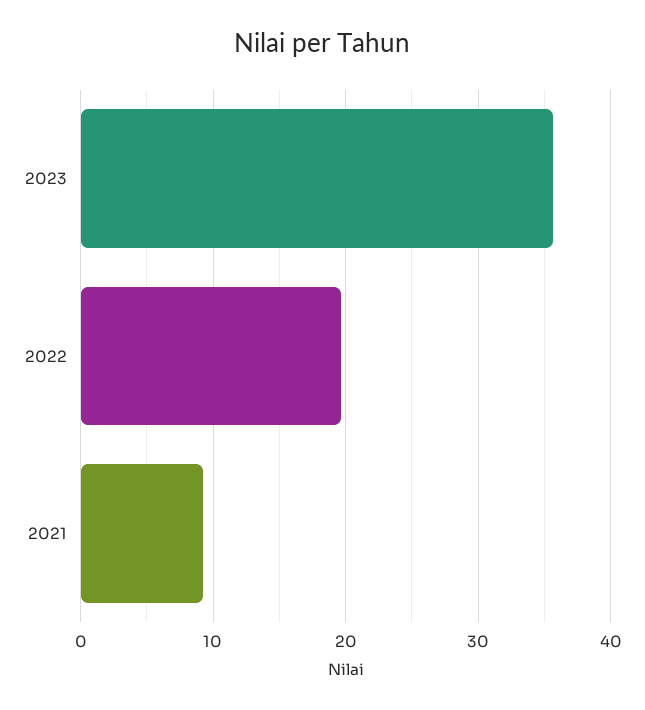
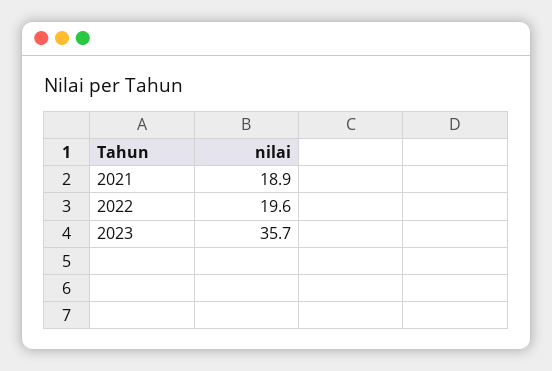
  {
    "2023": 35.7,
    "2022": 19.6,
-   "2021": 9
+   "2021": 18.9
  }

